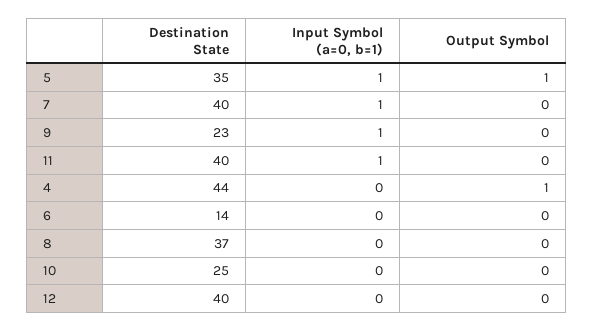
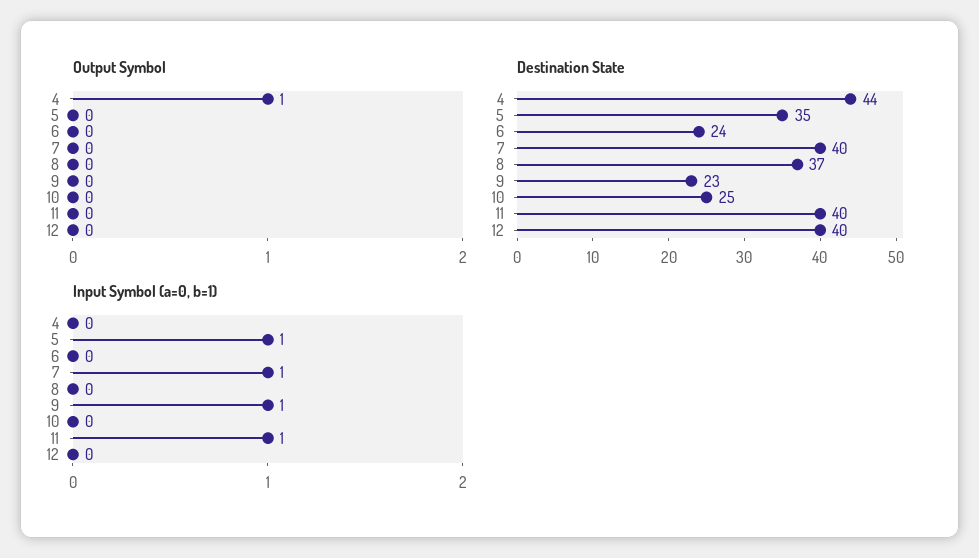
  {
    "Destination State": {
      "5": 35,
      "7": 40,
      "9": 23,
      "11": 40,
      "4": 44,
-     "6": 14,
+     "6": 24,
      "8": 37,
      "10": 25,
      "12": 40
    },
    "Input Symbol (a=0, b=1)": {
      "5": 1,
      "7": 1,
      "9": 1,
      "11": 1,
      "4": 0,
      "6": 0,
      "8": 0,
      "10": 0,
      "12": 0
    },
    "Output Symbol": {
-     "5": 1,
+     "5": 0,
      "7": 0,
      "9": 0,
      "11": 0,
      "4": 1,
      "6": 0,
      "8": 0,
      "10": 0,
      "12": 0
    }
  }

